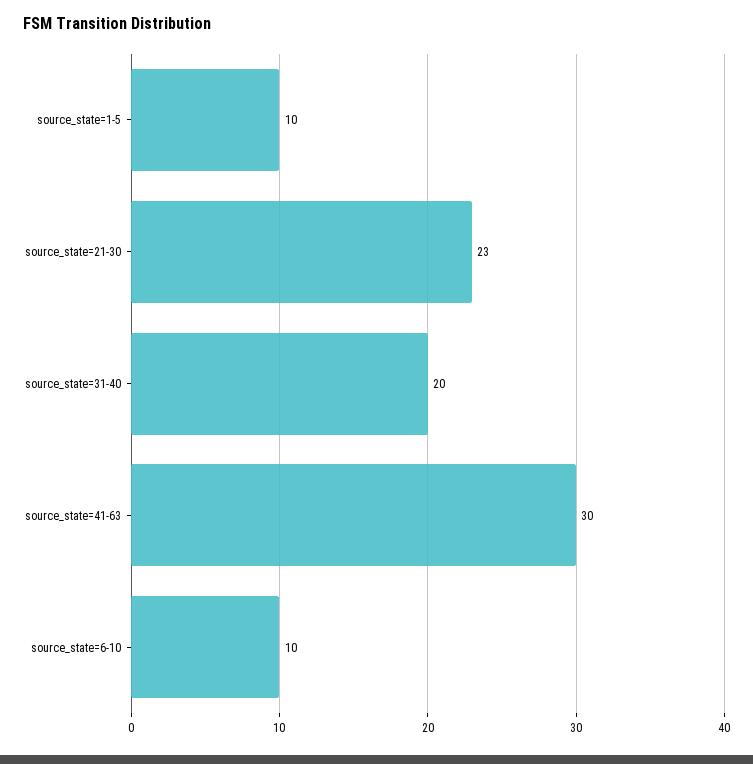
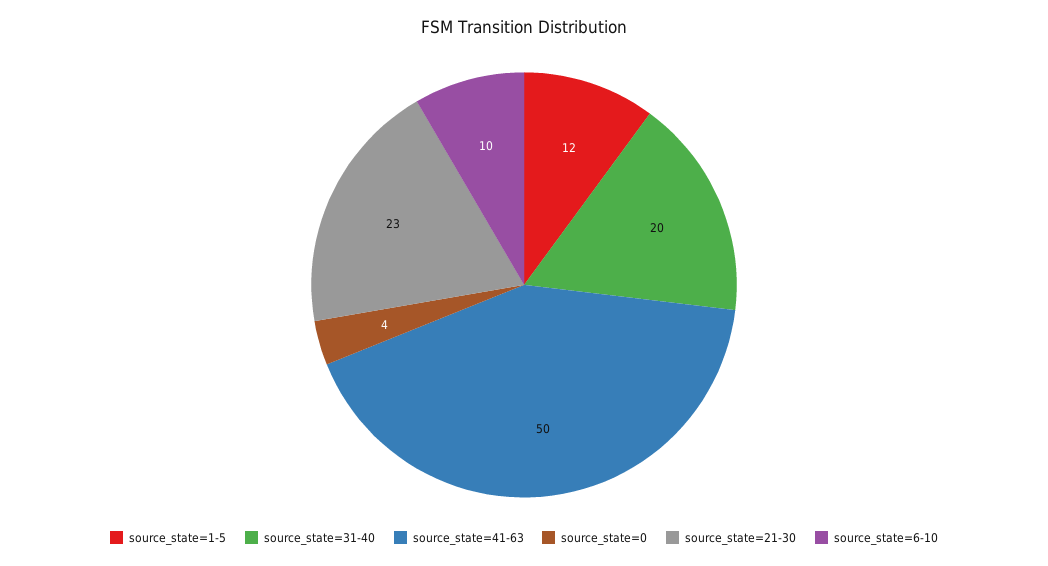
  {
-   "source_state=1-5": 10,
+   "source_state=1-5": 12,
    "source_state=21-30": 23,
    "source_state=31-40": 20,
-   "source_state=41-63": 30,
+   "source_state=41-63": 50,
-   "source_state=6-10": 10
+   "source_state=6-10": 10,
+   "source_state=0": 4
  }

